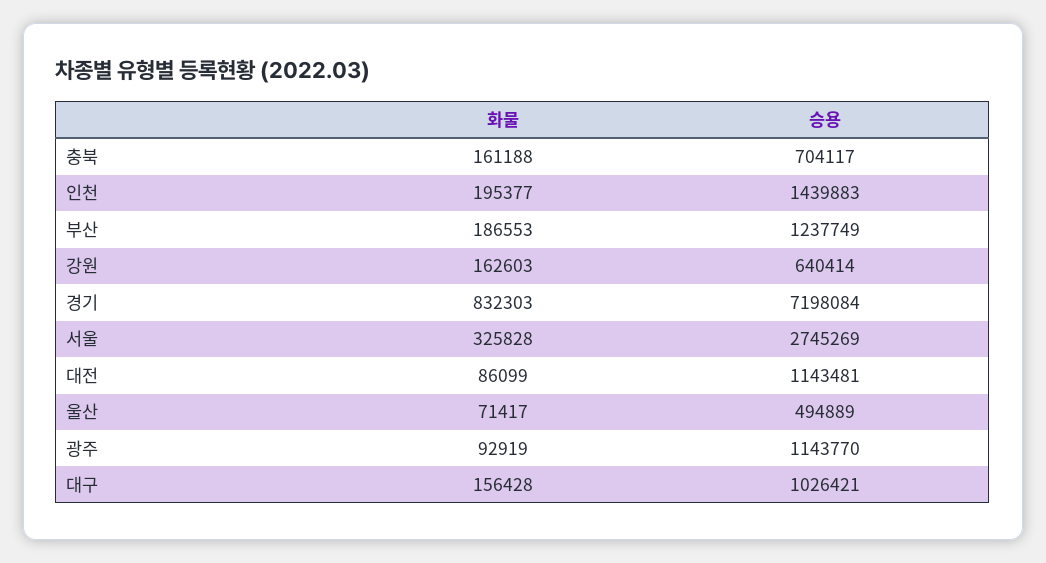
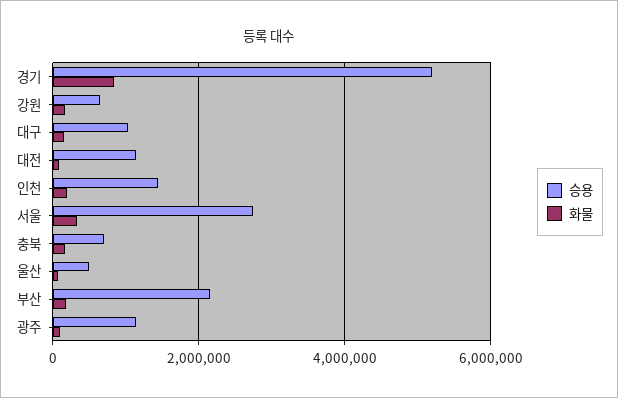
  {
    "화물": {
      "충북": 161188,
      "인천": 195377,
      "부산": 186553,
      "강원": 162603,
      "경기": 832303,
      "서울": 325828,
      "대전": 86099,
      "울산": 71417,
      "광주": 92919,
      "대구": 156428
    },
    "승용": {
      "충북": 704117,
      "인천": 1439883,
-     "부산": 1237749,
+     "부산": 2200000,
      "강원": 640414,
-     "경기": 7198084,
+     "경기": 5200000,
      "서울": 2745269,
      "대전": 1143481,
      "울산": 494889,
      "광주": 1143770,
      "대구": 1026421
    }
  }

